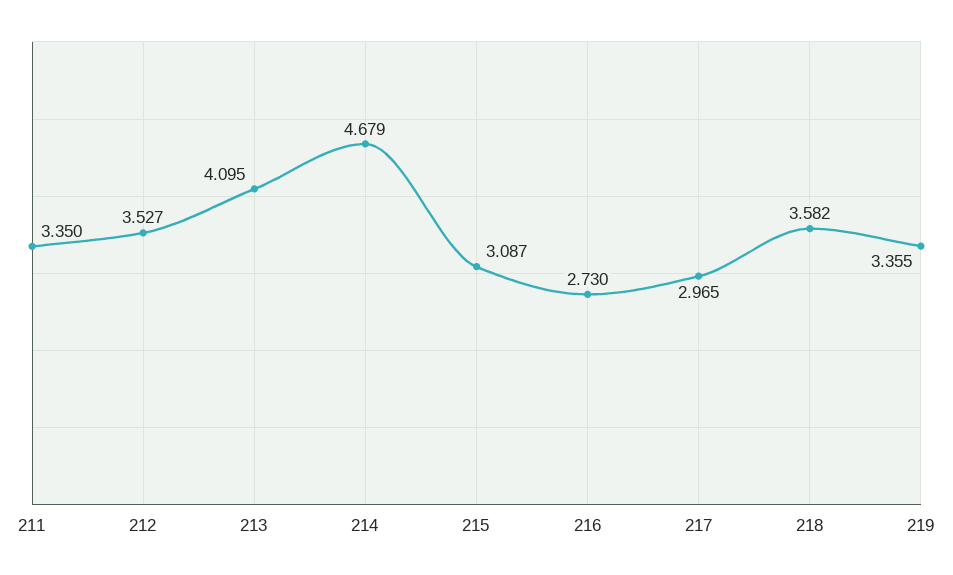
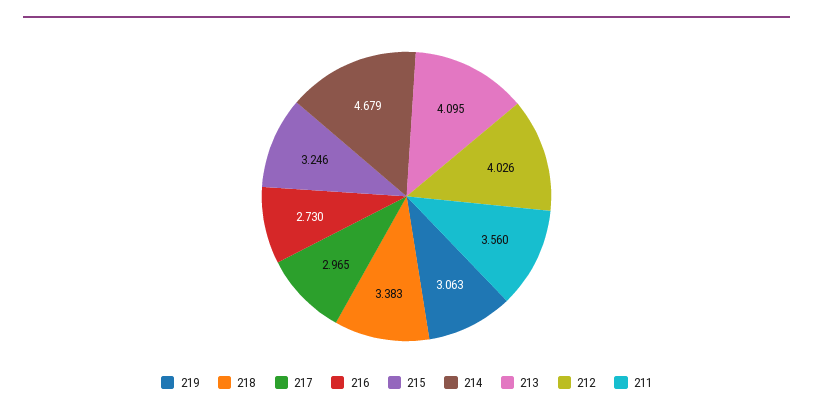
  {
-   "211": 3.35,
+   "211": 3.56,
-   "212": 3.527,
+   "212": 4.026,
    "213": 4.095,
    "214": 4.679,
-   "215": 3.087,
+   "215": 3.246,
    "216": 2.73,
    "217": 2.965,
-   "218": 3.582,
+   "218": 3.383,
-   "219": 3.355
+   "219": 3.063
  }

